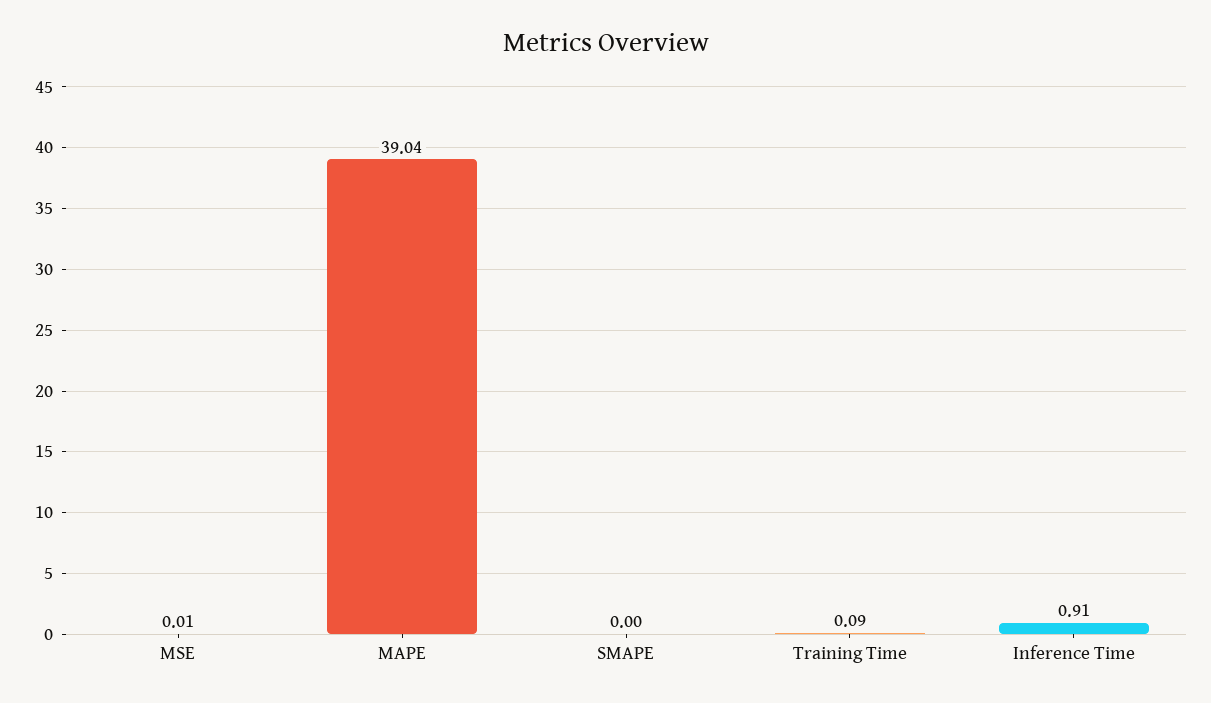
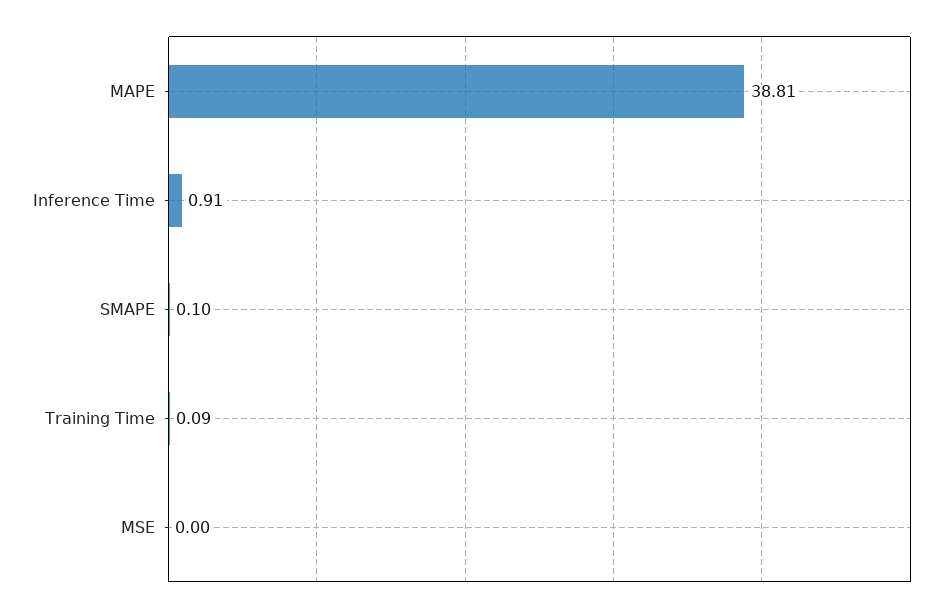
  {
-   "MSE": 0.01,
+   "MSE": 0,
-   "MAPE": 39.04,
+   "MAPE": 38.81,
-   "SMAPE": 0,
+   "SMAPE": 0.1,
    "Training Time": 0.09,
    "Inference Time": 0.91
  }

